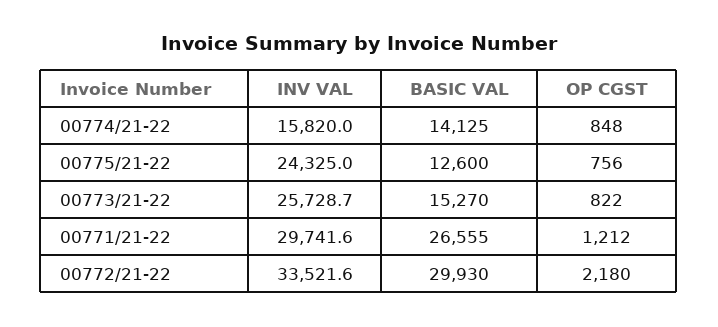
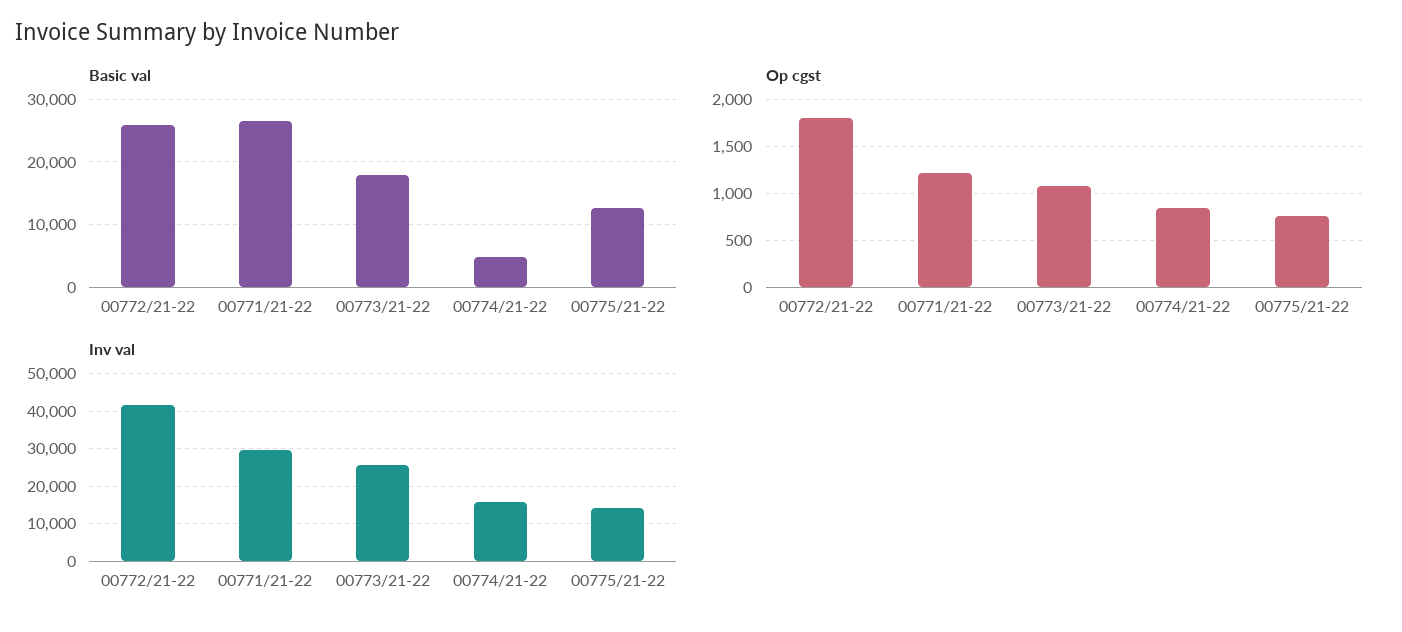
  {
    "INV VAL": {
      "00774/21-22": 15820,
-     "00775/21-22": 24325,
+     "00775/21-22": 14000,
      "00773/21-22": 25728.7,
      "00771/21-22": 29741.6,
-     "00772/21-22": 33521.6
+     "00772/21-22": 42000
    },
    "BASIC VAL": {
-     "00774/21-22": 14125,
+     "00774/21-22": 5000,
      "00775/21-22": 12600,
-     "00773/21-22": 15270,
+     "00773/21-22": 18000,
      "00771/21-22": 26555,
-     "00772/21-22": 29930
+     "00772/21-22": 26000
    },
    "OP CGST": {
      "00774/21-22": 848,
      "00775/21-22": 756,
-     "00773/21-22": 822,
+     "00773/21-22": 1100,
      "00771/21-22": 1212,
-     "00772/21-22": 2180
+     "00772/21-22": 1800
    }
  }

